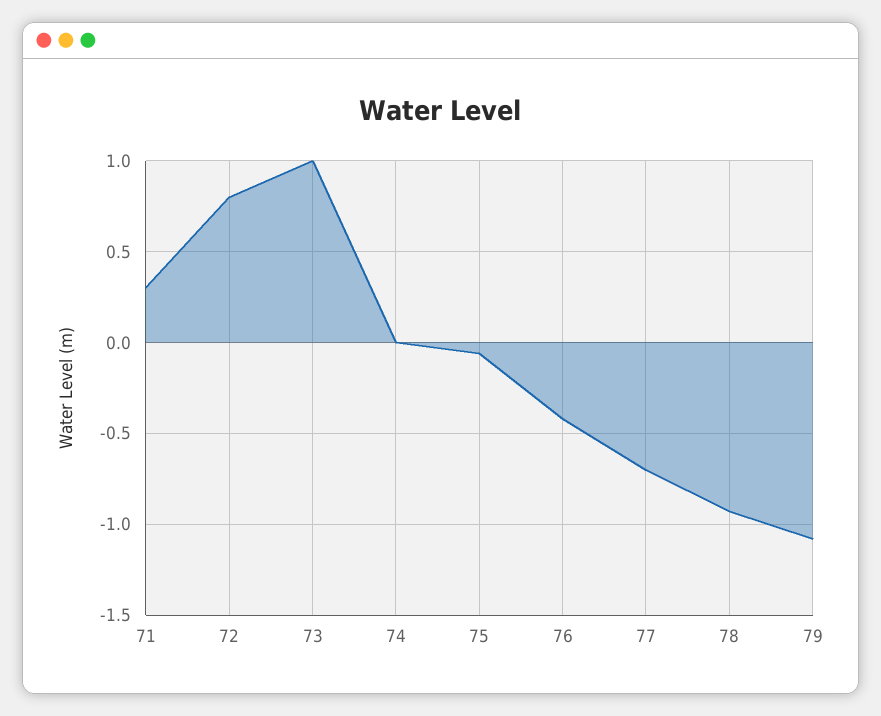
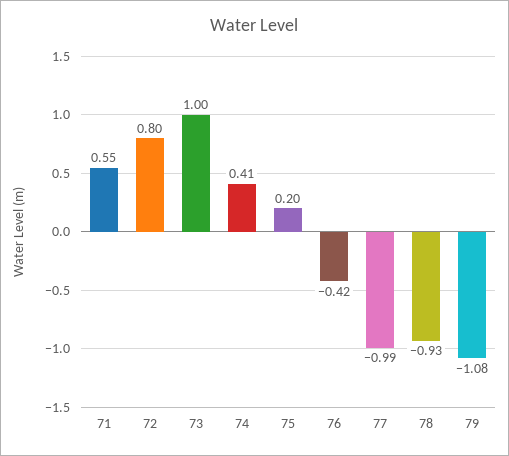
  {
-   "71": 0.3,
+   "71": 0.55,
    "72": 0.8,
    "73": 1,
-   "74": 0,
+   "74": 0.41,
-   "75": -0.05,
+   "75": 0.2,
    "76": -0.42,
-   "77": -0.7,
+   "77": -0.99,
    "78": -0.93,
    "79": -1.08
  }

